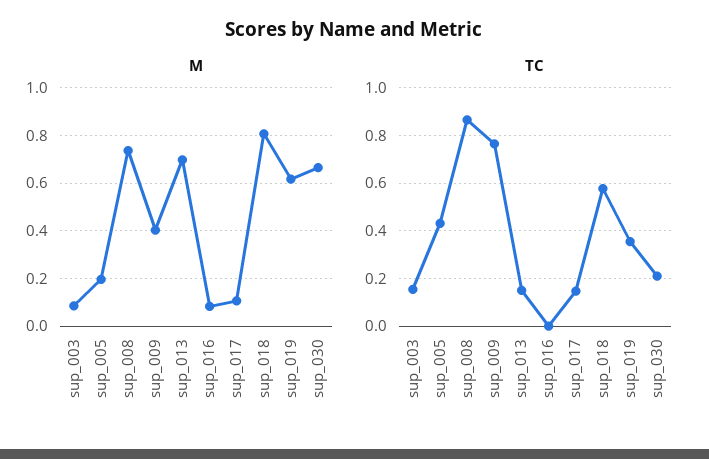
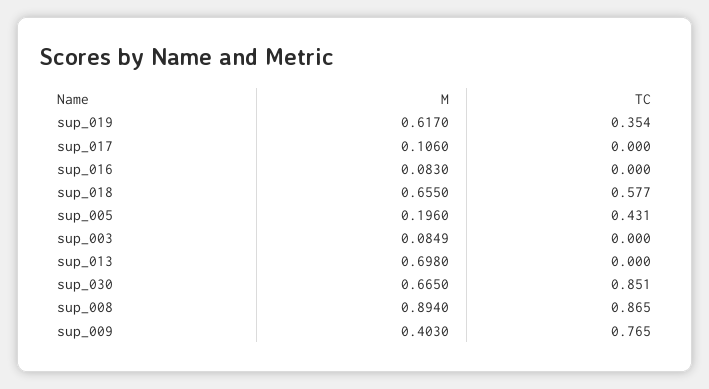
  {
    "M": {
      "sup_003": 0.0849,
      "sup_005": 0.196,
-     "sup_008": 0.75,
+     "sup_008": 0.894,
      "sup_009": 0.403,
      "sup_013": 0.698,
      "sup_016": 0.083,
      "sup_017": 0.106,
-     "sup_018": 0.8,
+     "sup_018": 0.655,
      "sup_019": 0.617,
      "sup_030": 0.665
    },
    "TC": {
-     "sup_003": 0.15,
+     "sup_003": 0,
      "sup_005": 0.431,
      "sup_008": 0.865,
      "sup_009": 0.765,
-     "sup_013": 0.15,
+     "sup_013": 0,
      "sup_016": 0,
-     "sup_017": 0.15,
+     "sup_017": 0,
      "sup_018": 0.577,
      "sup_019": 0.354,
-     "sup_030": 0.2
+     "sup_030": 0.851
    }
  }

